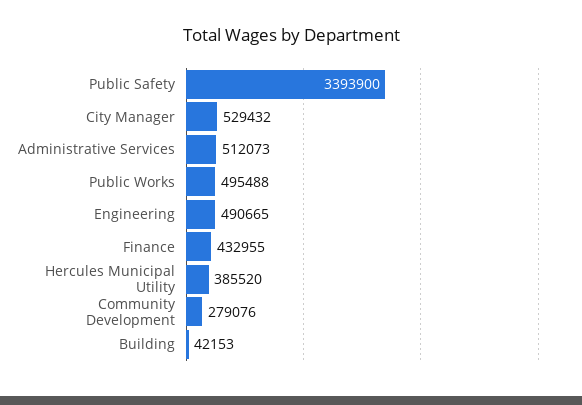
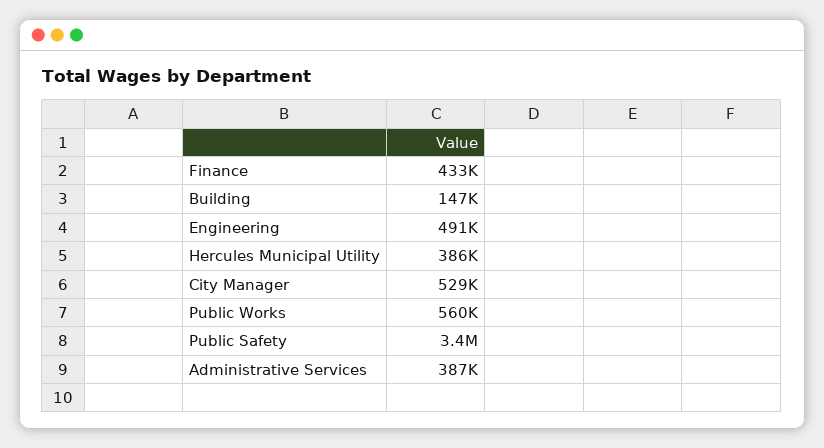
  {
    "Public Safety": 3393900,
    "City Manager": 529432,
-   "Administrative Services": 512073,
+   "Administrative Services": 387000,
-   "Public Works": 495488,
+   "Public Works": 560000,
    "Engineering": 490665,
    "Finance": 432955,
    "Hercules Municipal Utility": 385520,
-   "Community Development": 279076,
-   "Building": 42153
+   "Building": 147000
  }

